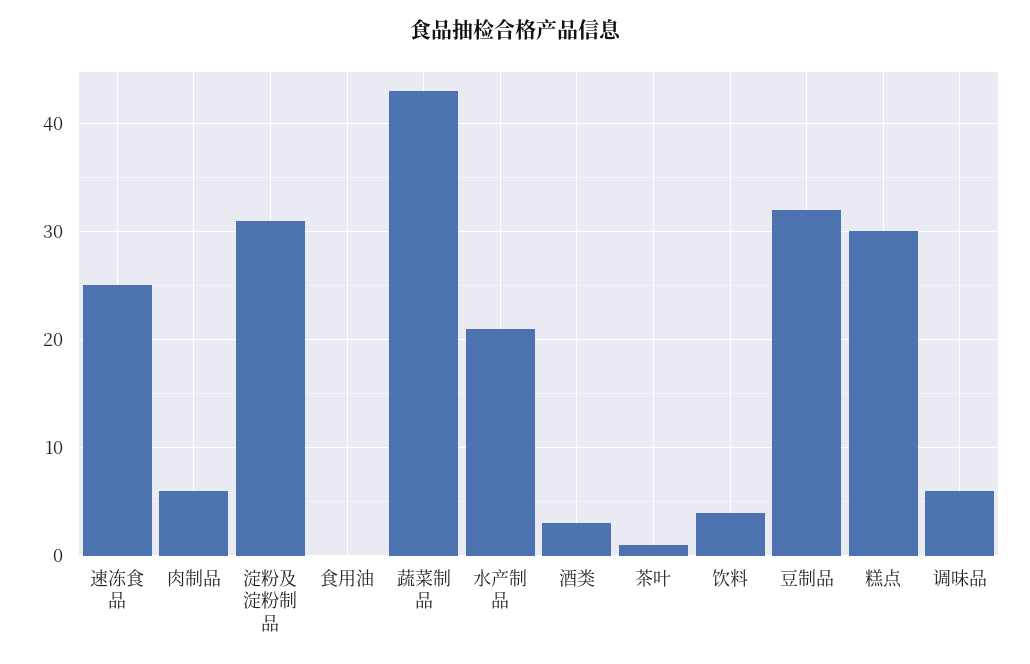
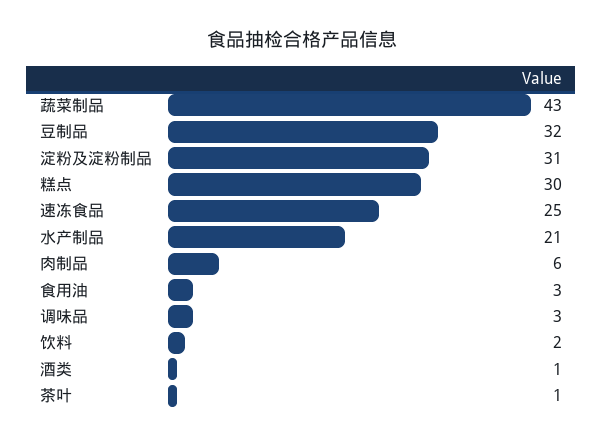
  {
    "速冻食品": 25,
    "肉制品": 6,
    "淀粉及淀粉制品": 31,
-   "食用油": 0,
+   "食用油": 3,
    "蔬菜制品": 43,
    "水产制品": 21,
-   "酒类": 3,
+   "酒类": 1,
    "茶叶": 1,
-   "饮料": 4,
+   "饮料": 2,
    "豆制品": 32,
    "糕点": 30,
-   "调味品": 6
+   "调味品": 3
  }

